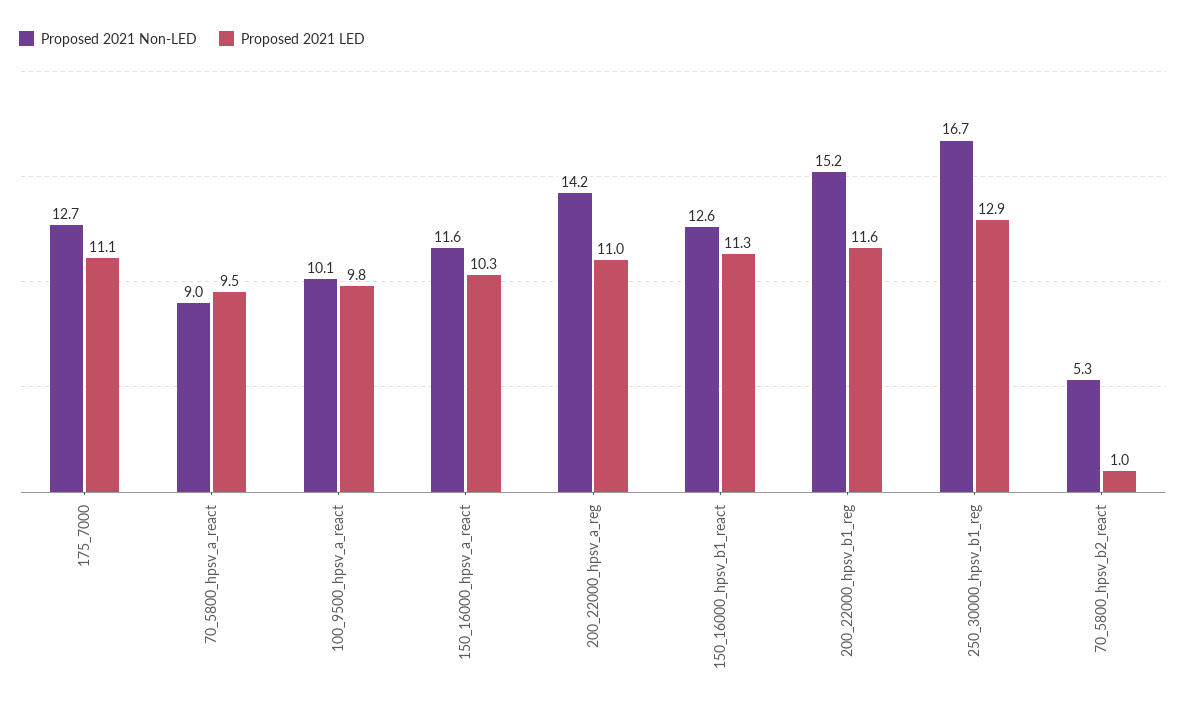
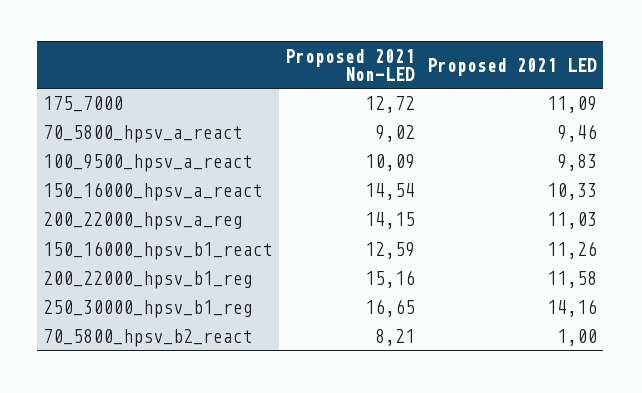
  {
    "Proposed 2021 Non-LED": {
      "175_7000": 12.72,
      "70_5800_hpsv_a_react": 9.02,
      "100_9500_hpsv_a_react": 10.09,
-     "150_16000_hpsv_a_react": 11.6,
+     "150_16000_hpsv_a_react": 14.54,
      "200_22000_hpsv_a_reg": 14.15,
      "150_16000_hpsv_b1_react": 12.59,
      "200_22000_hpsv_b1_reg": 15.16,
      "250_30000_hpsv_b1_reg": 16.65,
-     "70_5800_hpsv_b2_react": 5.3
+     "70_5800_hpsv_b2_react": 8.21
    },
    "Proposed 2021 LED": {
      "175_7000": 11.09,
      "70_5800_hpsv_a_react": 9.46,
      "100_9500_hpsv_a_react": 9.83,
      "150_16000_hpsv_a_react": 10.33,
      "200_22000_hpsv_a_reg": 11.03,
      "150_16000_hpsv_b1_react": 11.26,
      "200_22000_hpsv_b1_reg": 11.58,
-     "250_30000_hpsv_b1_reg": 12.9,
+     "250_30000_hpsv_b1_reg": 14.16,
      "70_5800_hpsv_b2_react": 1
    }
  }

